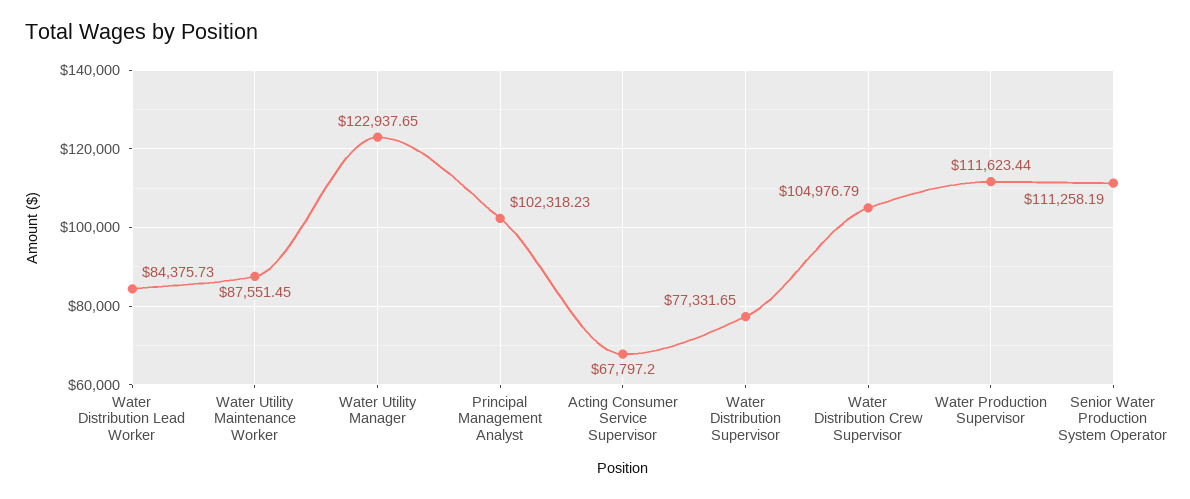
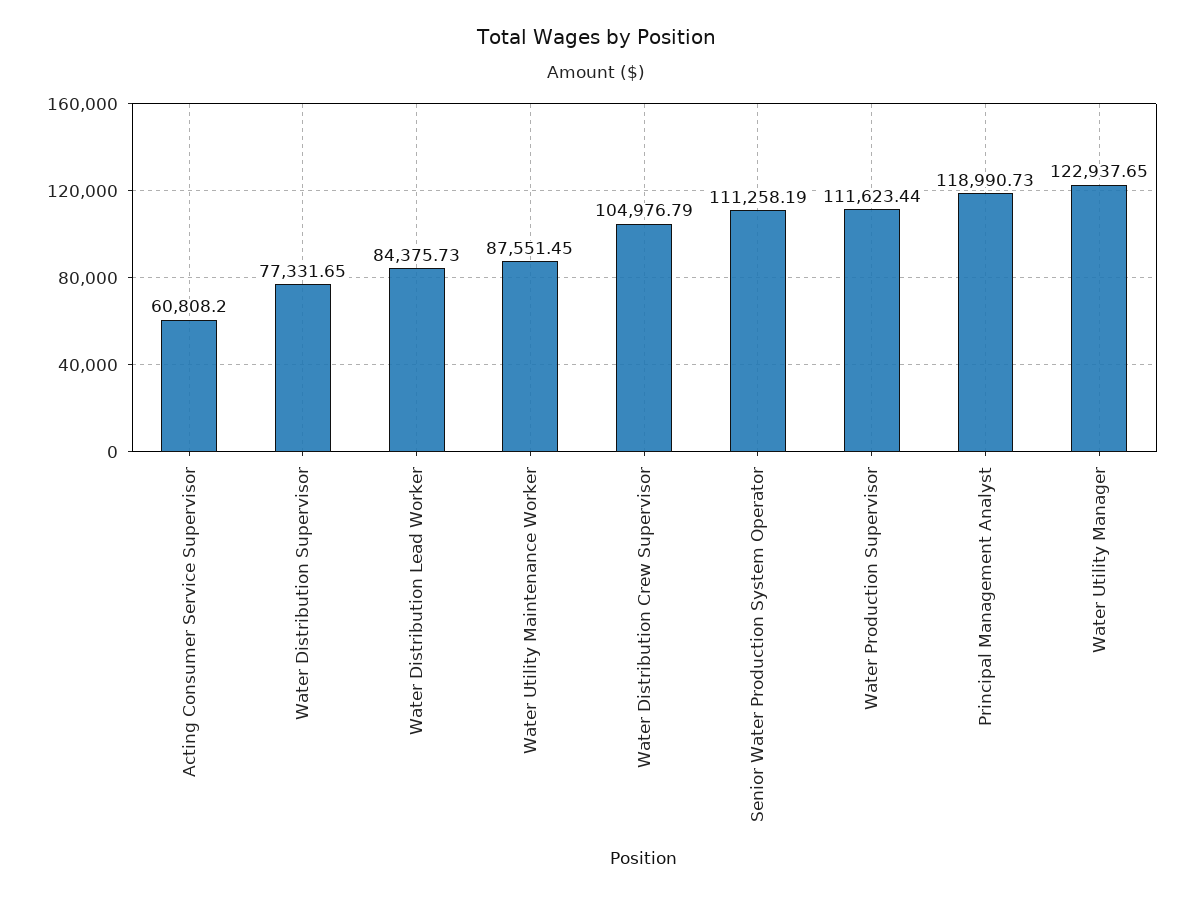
  {
    "Water Distribution Lead Worker": 84375.73,
    "Water Utility Maintenance Worker": 87551.45,
    "Water Utility Manager": 122937.65,
-   "Principal Management Analyst": 102318.23,
+   "Principal Management Analyst": 118990.73,
-   "Acting Consumer Service Supervisor": 67797.2,
+   "Acting Consumer Service Supervisor": 60808.2,
    "Water Distribution Supervisor": 77331.65,
    "Water Distribution Crew Supervisor": 104976.79,
    "Water Production Supervisor": 111623.44,
    "Senior Water Production System Operator": 111258.19
  }

